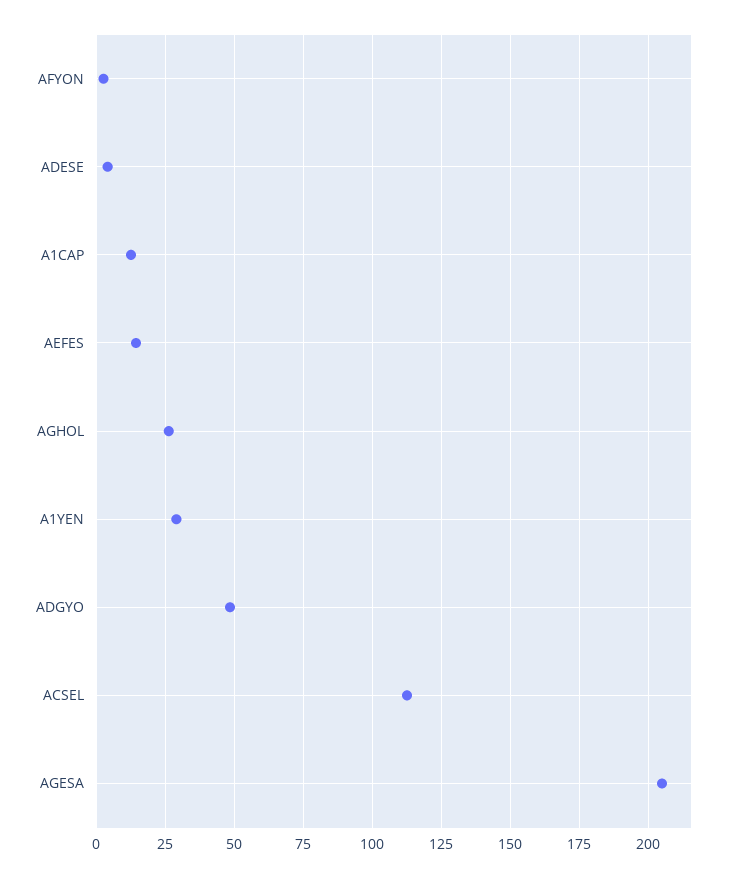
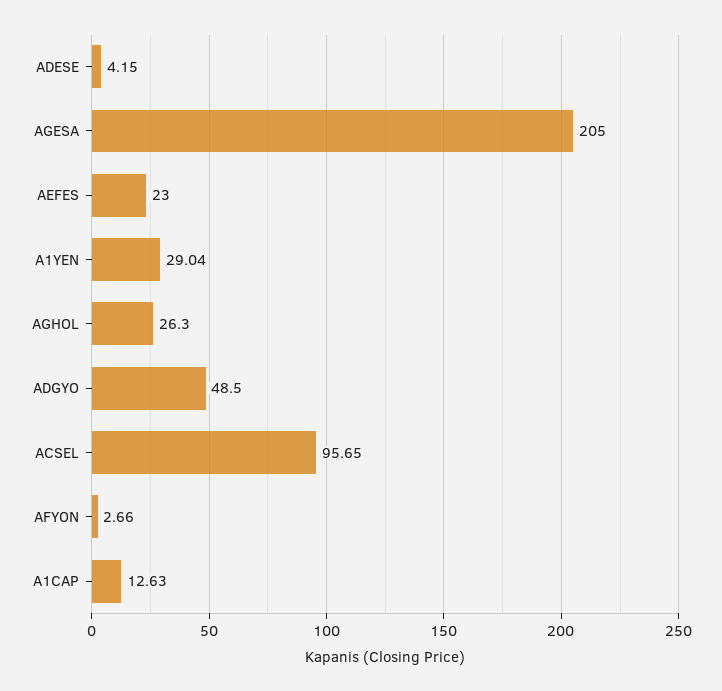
  {
    "AFYON": 2.66,
    "ADESE": 4.15,
    "A1CAP": 12.63,
-   "AEFES": 15,
+   "AEFES": 23,
    "AGHOL": 26.3,
    "A1YEN": 29.04,
    "ADGYO": 48.5,
-   "ACSEL": 112.5,
+   "ACSEL": 95.65,
    "AGESA": 205
  }

